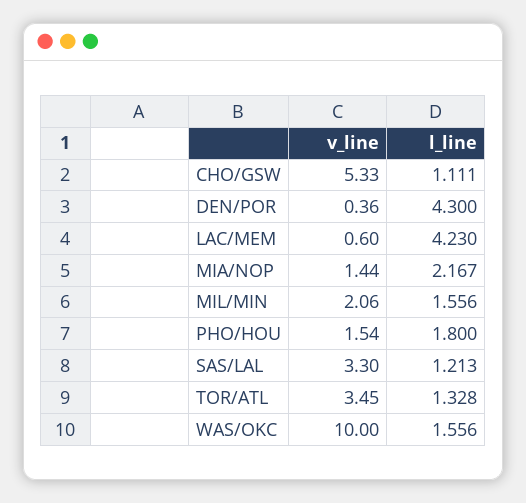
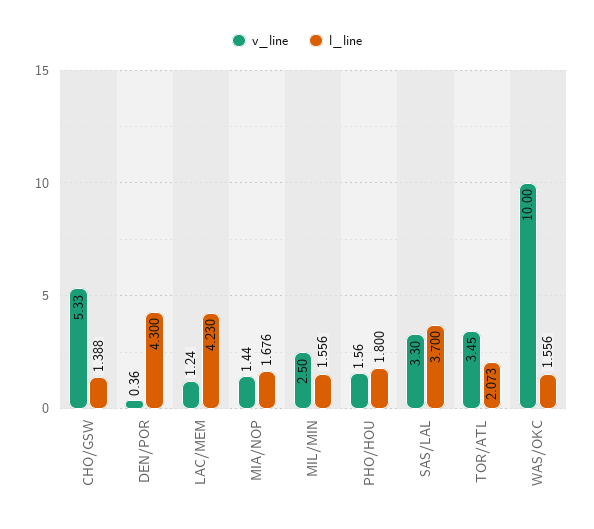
  {
    "v_line": {
      "CHO/GSW": 5.33,
      "DEN/POR": 0.36,
-     "LAC/MEM": 0.6,
+     "LAC/MEM": 1.24,
      "MIA/NOP": 1.44,
-     "MIL/MIN": 2.06,
+     "MIL/MIN": 2.5,
-     "PHO/HOU": 1.54,
+     "PHO/HOU": 1.56,
      "SAS/LAL": 3.3,
      "TOR/ATL": 3.45,
      "WAS/OKC": 10
    },
    "l_line": {
-     "CHO/GSW": 1.111,
+     "CHO/GSW": 1.388,
      "DEN/POR": 4.3,
      "LAC/MEM": 4.23,
-     "MIA/NOP": 2.167,
+     "MIA/NOP": 1.676,
      "MIL/MIN": 1.556,
      "PHO/HOU": 1.8,
-     "SAS/LAL": 1.213,
+     "SAS/LAL": 3.7,
-     "TOR/ATL": 1.328,
+     "TOR/ATL": 2.073,
      "WAS/OKC": 1.556
    }
  }

